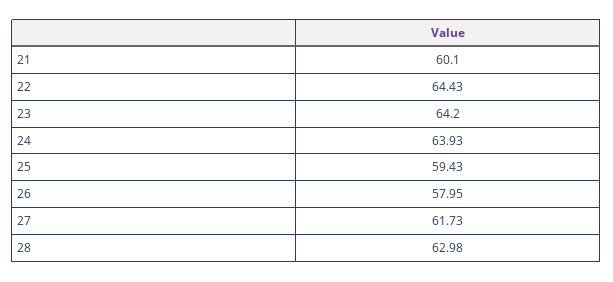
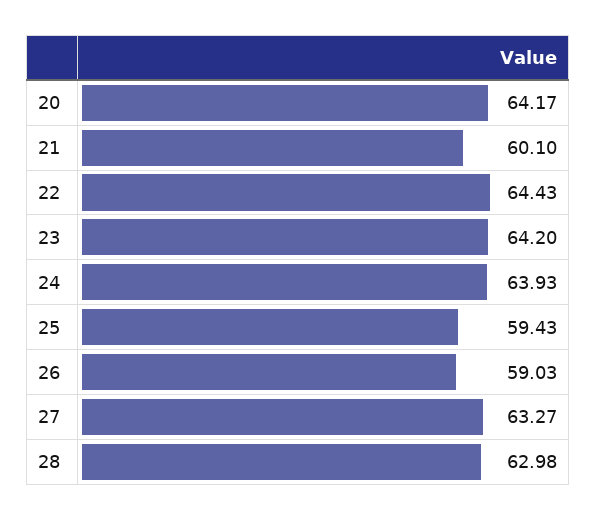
  {
    "21": 60.1,
    "22": 64.43,
    "23": 64.2,
    "24": 63.93,
    "25": 59.43,
-   "26": 57.95,
+   "26": 59.03,
-   "27": 61.73,
+   "27": 63.27,
-   "28": 62.98
+   "28": 62.98,
+   "20": 64.17
  }

